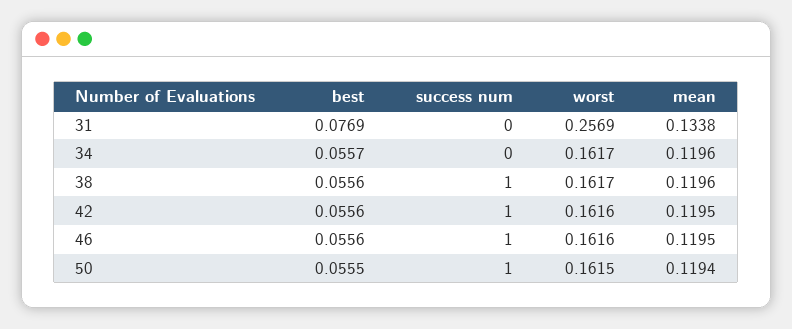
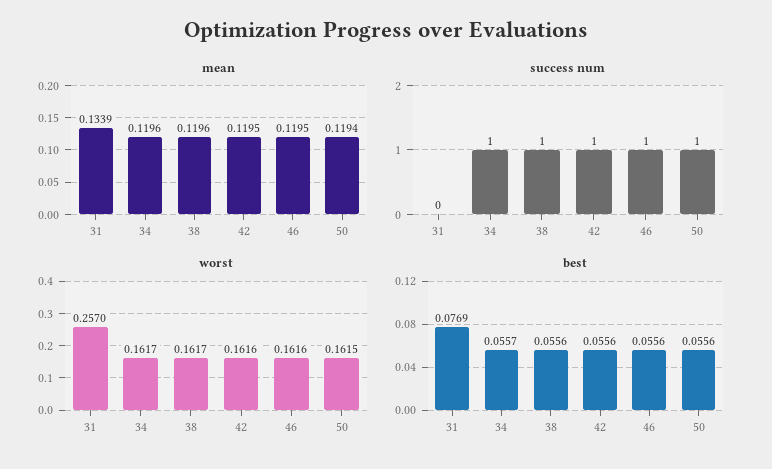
  {
    "best": {
      "31": 0.0769,
      "34": 0.0557,
      "38": 0.0556,
      "42": 0.0556,
      "46": 0.0556,
-     "50": 0.0555
+     "50": 0.0556
    },
    "success num": {
      "31": 0,
-     "34": 0,
+     "34": 1,
      "38": 1,
      "42": 1,
      "46": 1,
      "50": 1
    },
    "worst": {
-     "31": 0.2569,
+     "31": 0.257,
      "34": 0.1617,
      "38": 0.1617,
      "42": 0.1616,
      "46": 0.1616,
      "50": 0.1615
    },
    "mean": {
-     "31": 0.1338,
+     "31": 0.1339,
      "34": 0.1196,
      "38": 0.1196,
      "42": 0.1195,
      "46": 0.1195,
      "50": 0.1194
    }
  }

